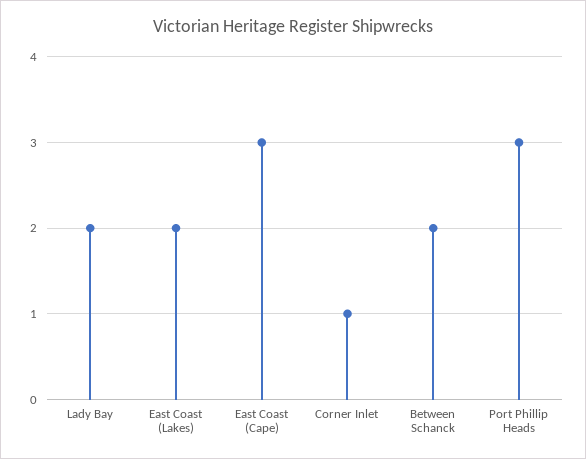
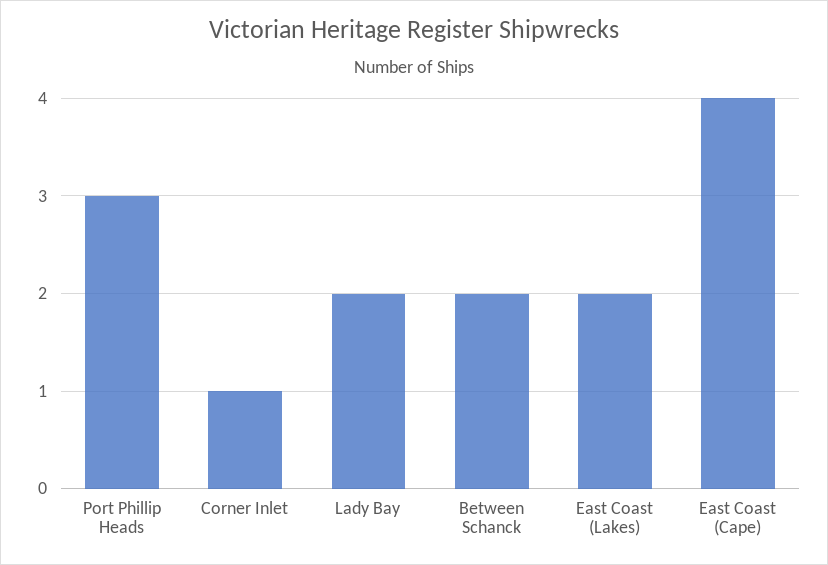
  {
    "Lady Bay": 2,
    "East Coast (Lakes)": 2,
-   "East Coast (Cape)": 3,
+   "East Coast (Cape)": 4,
    "Corner Inlet": 1,
    "Between Schanck": 2,
    "Port Phillip Heads": 3
  }

